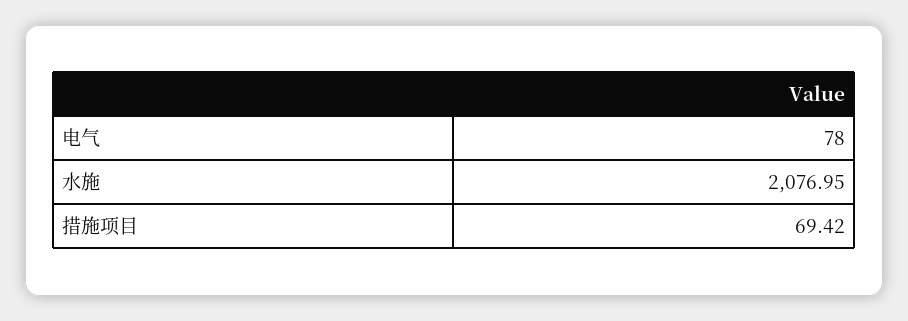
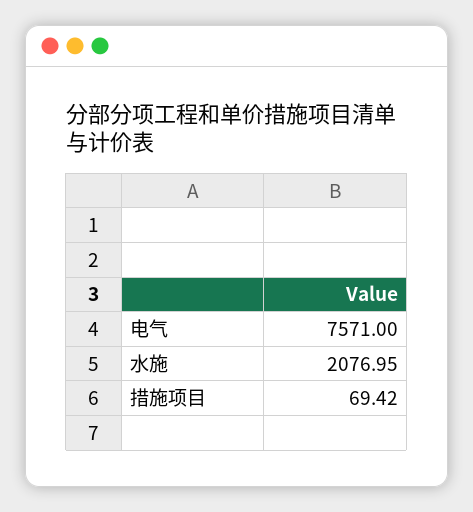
  {
-   "电气": 78,
+   "电气": 7571,
    "水施": 2076.95,
    "措施项目": 69.42
  }

